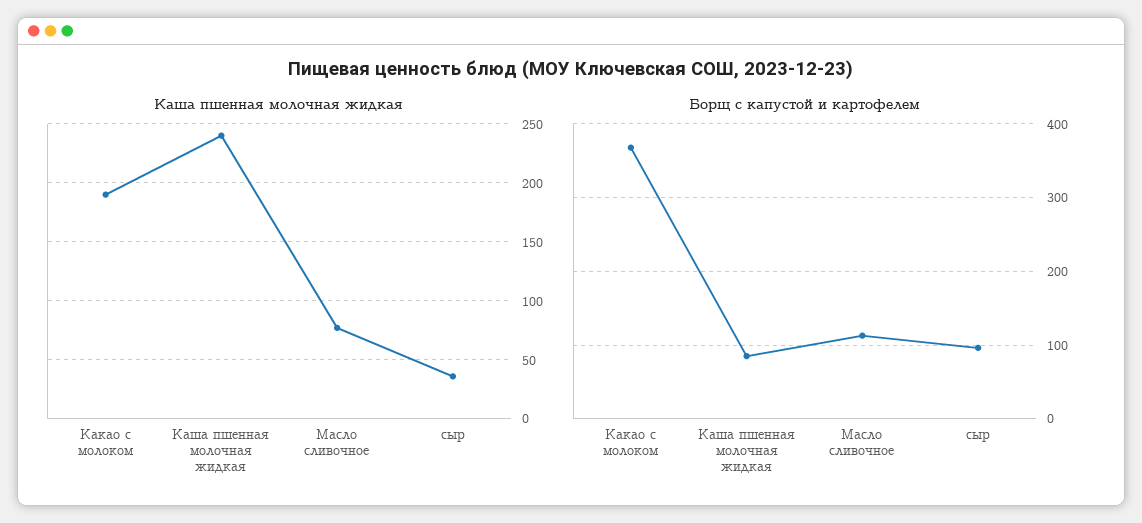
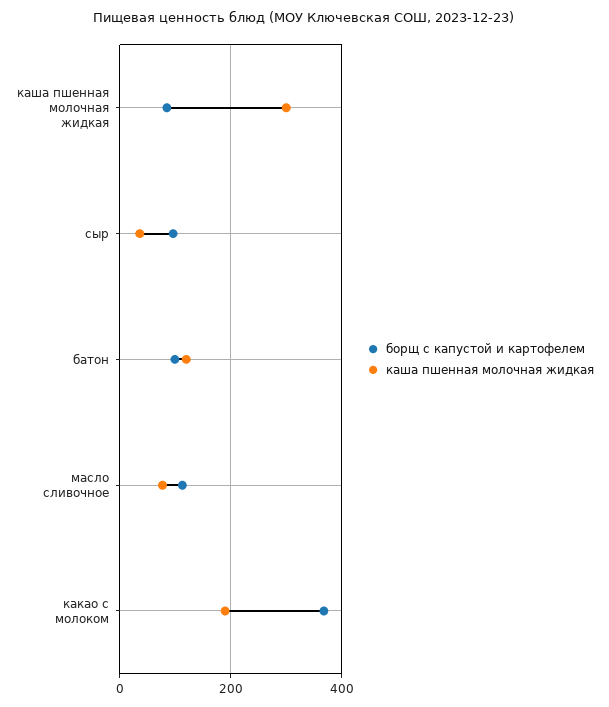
  {
    "Каша пшенная молочная жидкая": {
      "Какао с молоком": 190,
-     "Каша пшенная молочная жидкая": 240,
+     "Каша пшенная молочная жидкая": 300,
      "Масло сливочное": 80,
-     "сыр": 40
+     "сыр": 40,
+     "батон": 120
    },
    "Борщ с капустой и картофелем": {
      "Какао с молоком": 370,
      "Каша пшенная молочная жидкая": 90,
      "Масло сливочное": 110,
-     "сыр": 100
+     "сыр": 100,
+     "батон": 100
    }
  }

